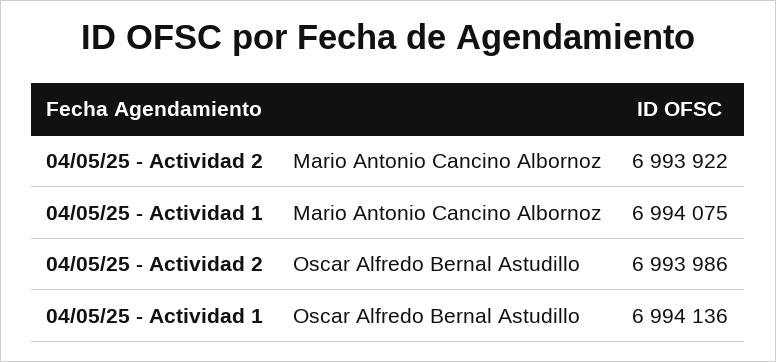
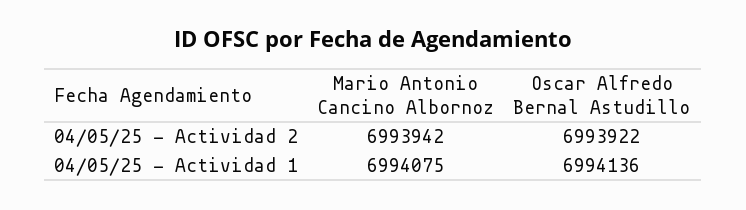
  {
    "04/05/25 - Actividad 2": {
-     "Mario Antonio Cancino Albornoz": 6993922,
+     "Mario Antonio Cancino Albornoz": 6993942,
-     "Oscar Alfredo Bernal Astudillo": 6993986
+     "Oscar Alfredo Bernal Astudillo": 6993922
    },
    "04/05/25 - Actividad 1": {
      "Mario Antonio Cancino Albornoz": 6994075,
      "Oscar Alfredo Bernal Astudillo": 6994136
    }
  }

